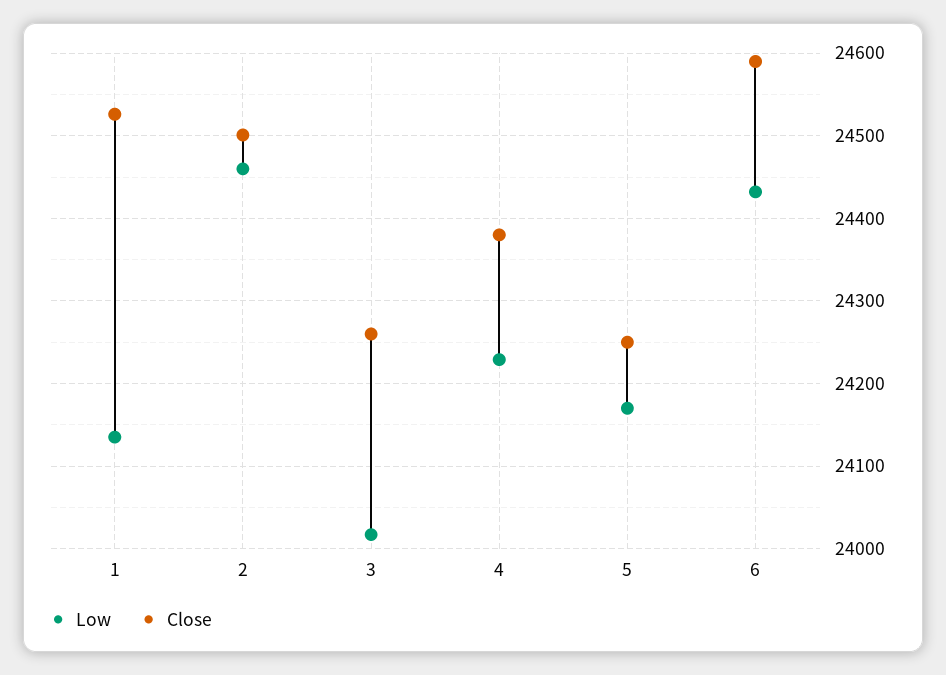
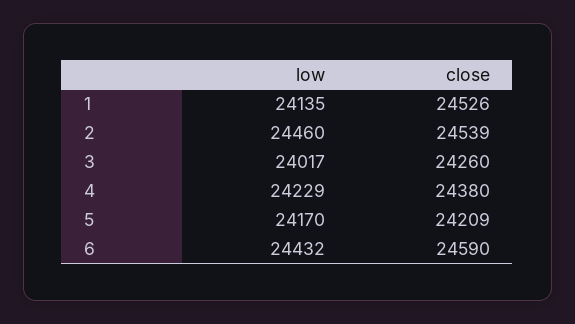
  {
    "Low": {
      "1": 24135,
      "2": 24460,
      "3": 24017,
      "4": 24229,
      "5": 24170,
      "6": 24432
    },
    "Close": {
      "1": 24526,
-     "2": 24500,
+     "2": 24539,
      "3": 24260,
      "4": 24380,
-     "5": 24250,
+     "5": 24209,
      "6": 24590
    }
  }

